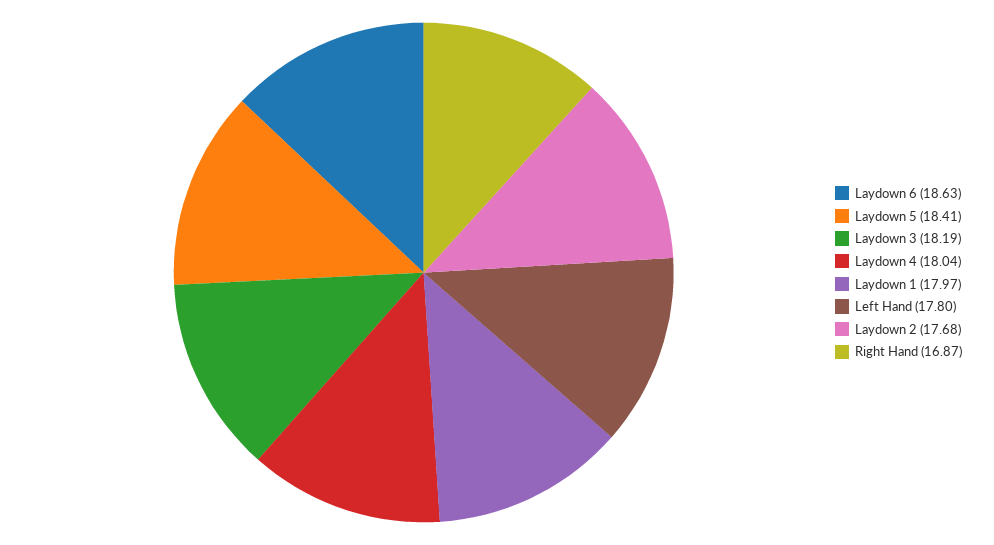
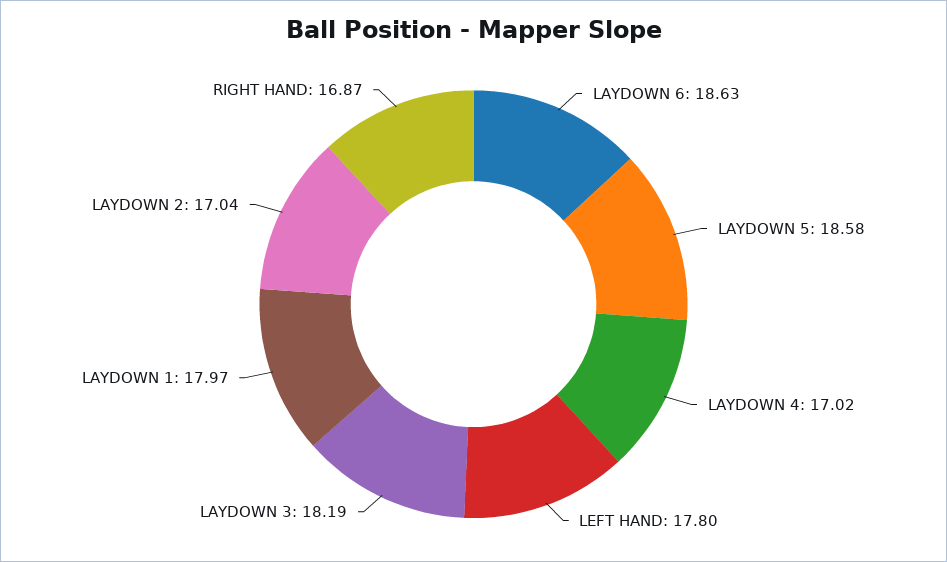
  {
    "Laydown 6": 18.63,
-   "Laydown 5": 18.41,
+   "Laydown 5": 18.58,
    "Laydown 3": 18.19,
-   "Laydown 4": 18.04,
+   "Laydown 4": 17.02,
    "Laydown 1": 17.97,
    "Left Hand": 17.8,
-   "Laydown 2": 17.68,
+   "Laydown 2": 17.04,
    "Right Hand": 16.87
  }

